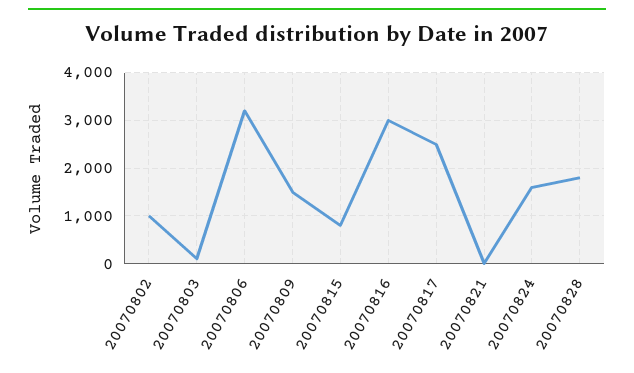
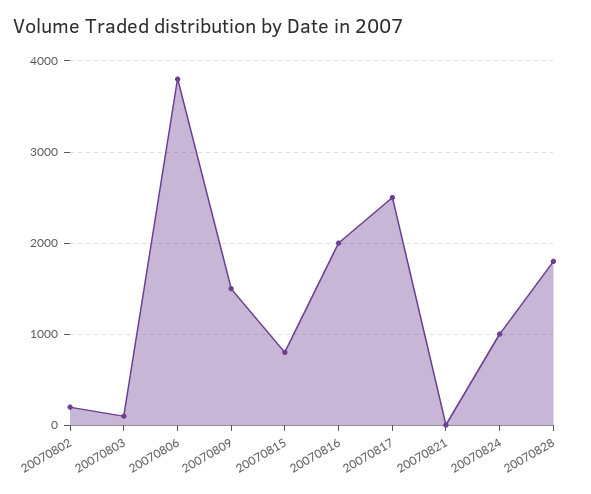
  {
-   "20070802": 1000,
+   "20070802": 200,
    "20070803": 100,
-   "20070806": 3200,
+   "20070806": 3800,
    "20070809": 1500,
    "20070815": 800,
-   "20070816": 3000,
+   "20070816": 2000,
    "20070817": 2500,
    "20070821": 0,
-   "20070824": 1600,
+   "20070824": 1000,
    "20070828": 1800
  }

